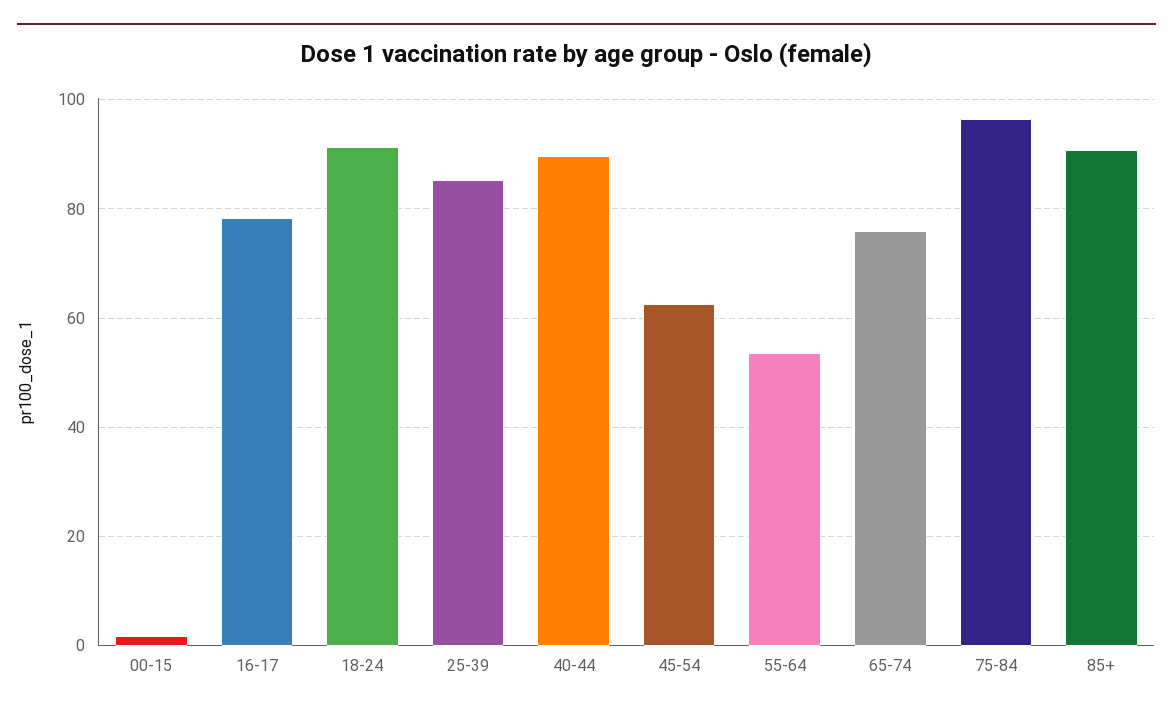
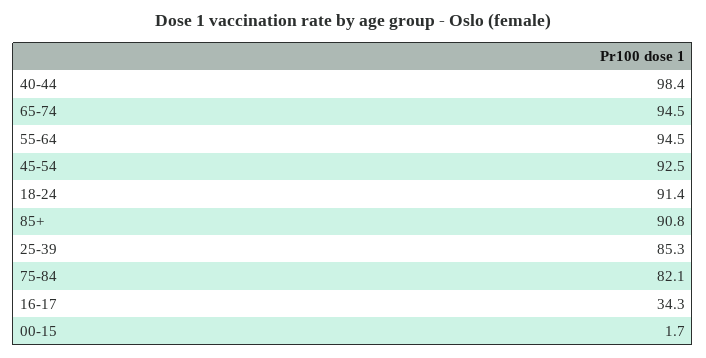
  {
    "00-15": 1.7,
-   "16-17": 78,
+   "16-17": 34.3,
    "18-24": 91.4,
    "25-39": 85.3,
-   "40-44": 90,
+   "40-44": 98.4,
-   "45-54": 62,
+   "45-54": 92.5,
-   "55-64": 54,
+   "55-64": 94.5,
-   "65-74": 76,
+   "65-74": 94.5,
-   "75-84": 96,
+   "75-84": 82.1,
    "85+": 90.8
  }

